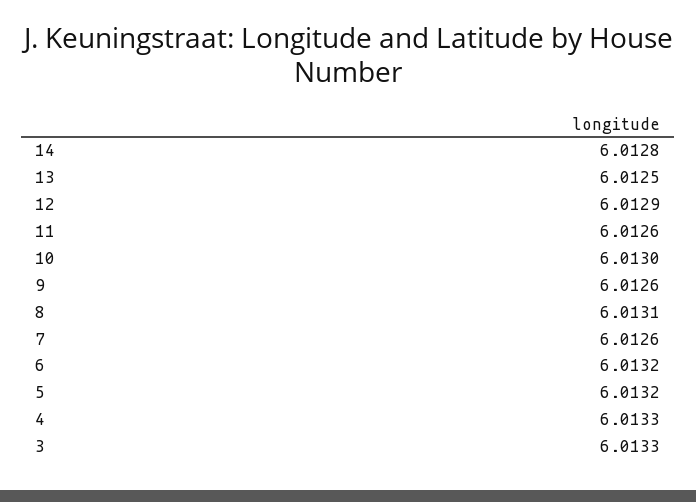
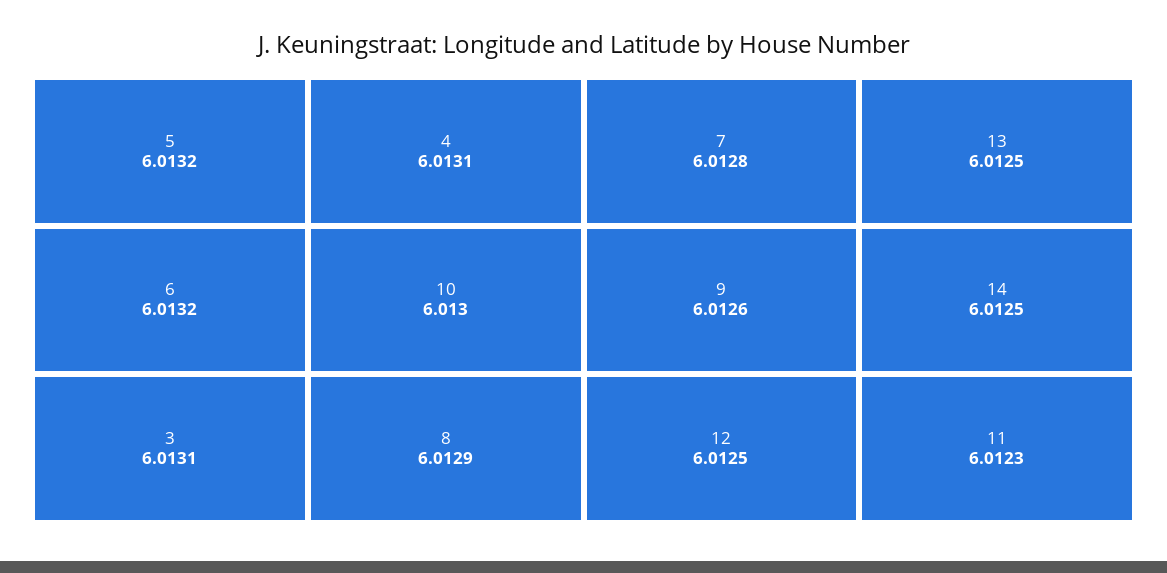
  {
-   "14": 6.0128,
+   "14": 6.0125,
    "13": 6.0125,
-   "12": 6.0129,
+   "12": 6.0125,
-   "11": 6.0126,
+   "11": 6.0123,
    "10": 6.013,
    "9": 6.0126,
-   "8": 6.0131,
+   "8": 6.0129,
-   "7": 6.0126,
+   "7": 6.0128,
    "6": 6.0132,
    "5": 6.0132,
-   "4": 6.0133,
+   "4": 6.0131,
-   "3": 6.0133
+   "3": 6.0131
  }

